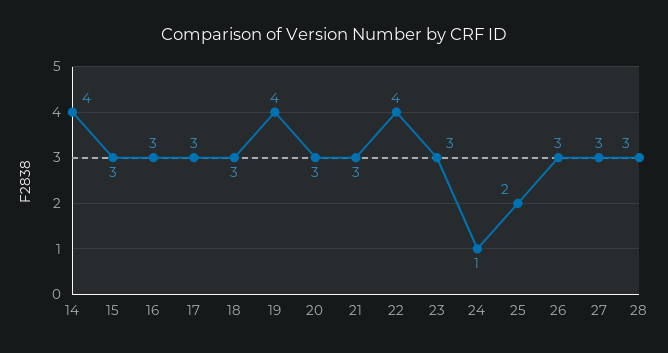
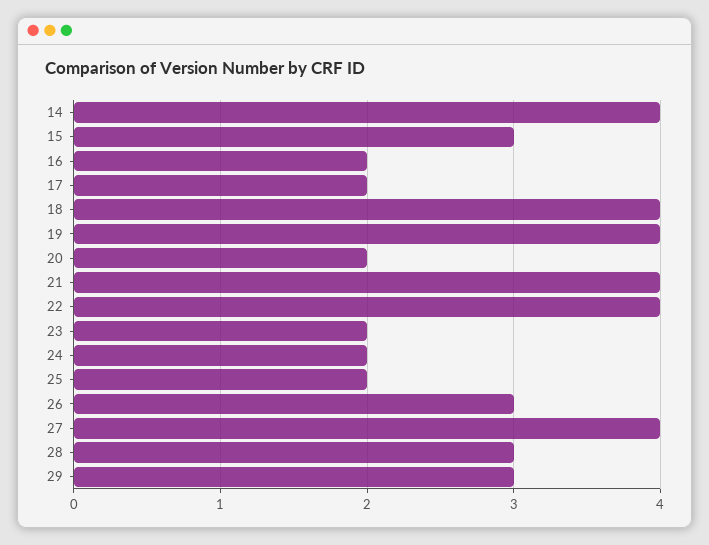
  {
    "14": 4,
    "15": 3,
-   "16": 3,
+   "16": 2,
-   "17": 3,
+   "17": 2,
-   "18": 3,
+   "18": 4,
    "19": 4,
-   "20": 3,
+   "20": 2,
-   "21": 3,
+   "21": 4,
    "22": 4,
-   "23": 3,
+   "23": 2,
-   "24": 1,
+   "24": 2,
    "25": 2,
    "26": 3,
-   "27": 3,
+   "27": 4,
-   "28": 3
+   "28": 3,
+   "29": 3
  }

